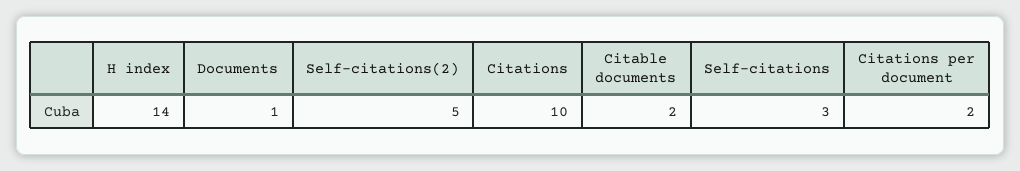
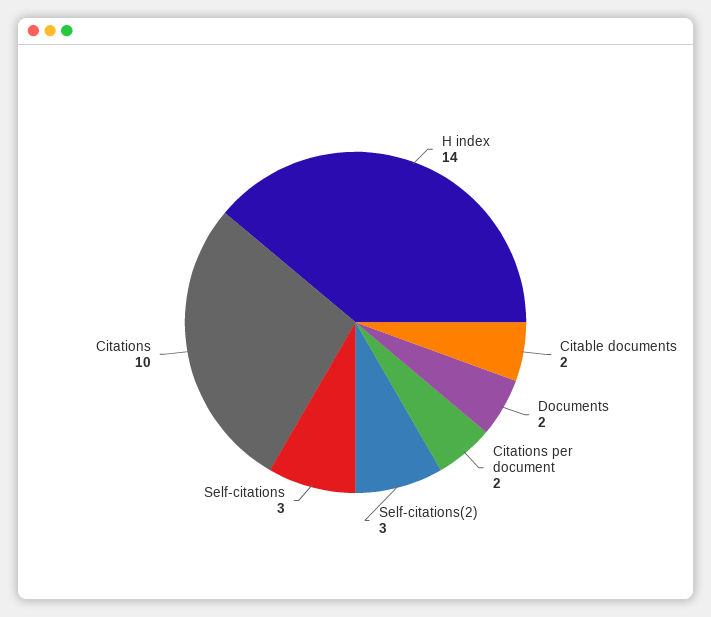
  {
    "H index": 14,
-   "Documents": 1,
+   "Documents": 2,
-   "Self-citations(2)": 5,
+   "Self-citations(2)": 3,
    "Citations": 10,
    "Citable documents": 2,
    "Self-citations": 3,
    "Citations per document": 2
  }

